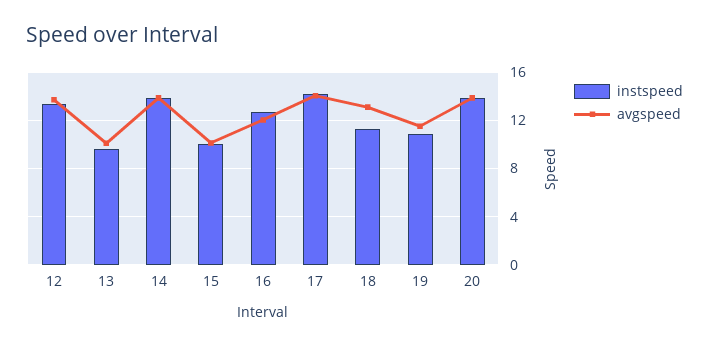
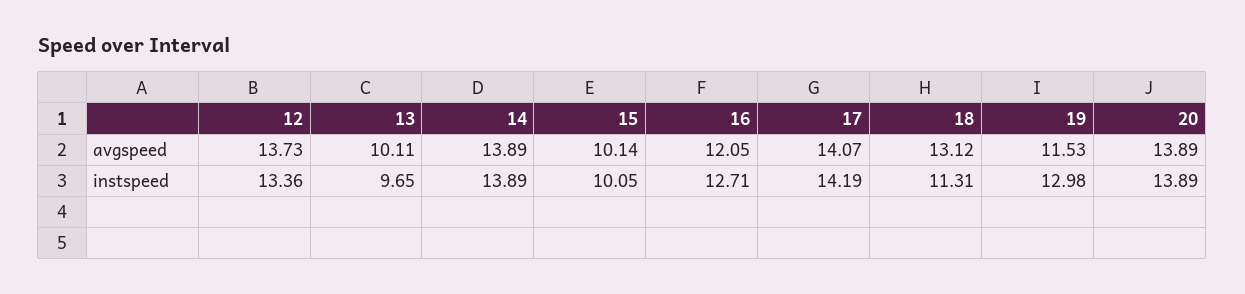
  {
    "instspeed": {
      "12": 13.36,
      "13": 9.65,
      "14": 13.89,
      "15": 10.05,
      "16": 12.71,
      "17": 14.19,
      "18": 11.31,
-     "19": 11,
+     "19": 12.98,
      "20": 13.89
    },
    "avgspeed": {
      "12": 13.73,
      "13": 10.11,
      "14": 13.89,
      "15": 10.14,
      "16": 12.05,
      "17": 14.07,
      "18": 13.12,
      "19": 11.53,
      "20": 13.89
    }
  }

